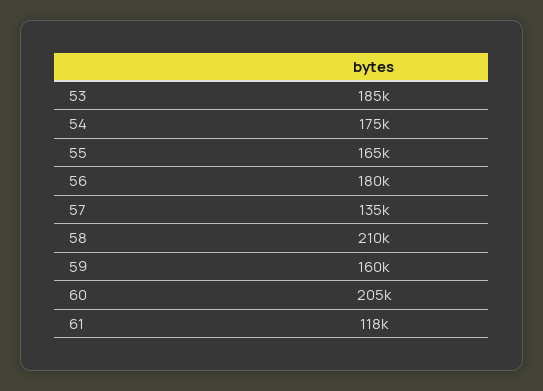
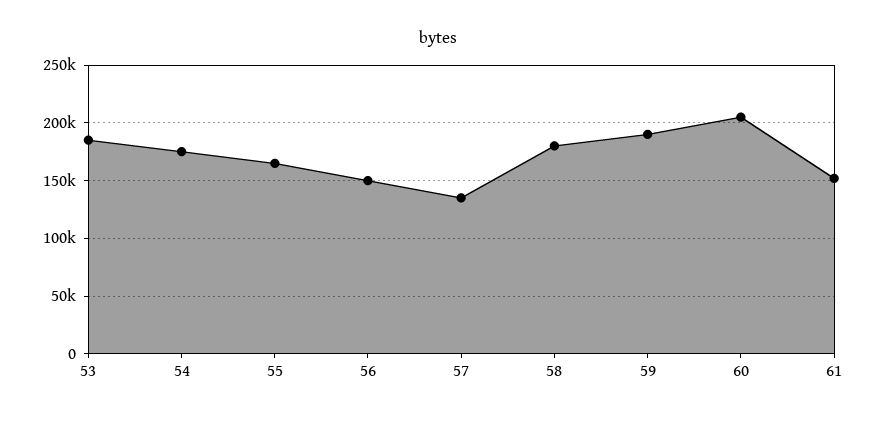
  {
    "53": 185000,
    "54": 175000,
    "55": 165000,
-   "56": 180000,
+   "56": 150000,
    "57": 135000,
-   "58": 210000,
+   "58": 180000,
-   "59": 160000,
+   "59": 190000,
    "60": 205000,
-   "61": 118000
+   "61": 150000
  }

